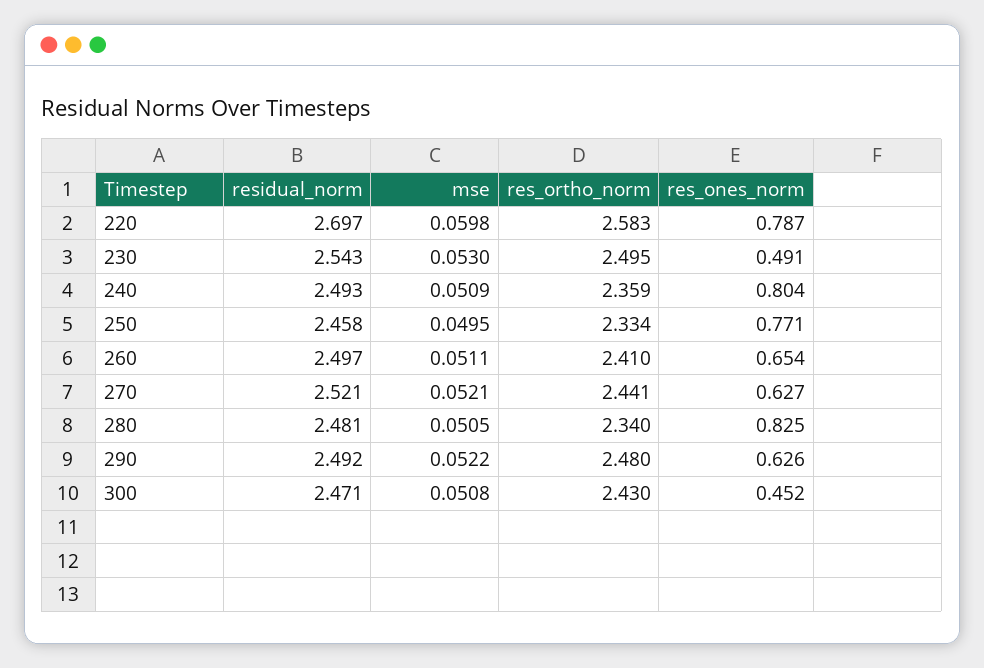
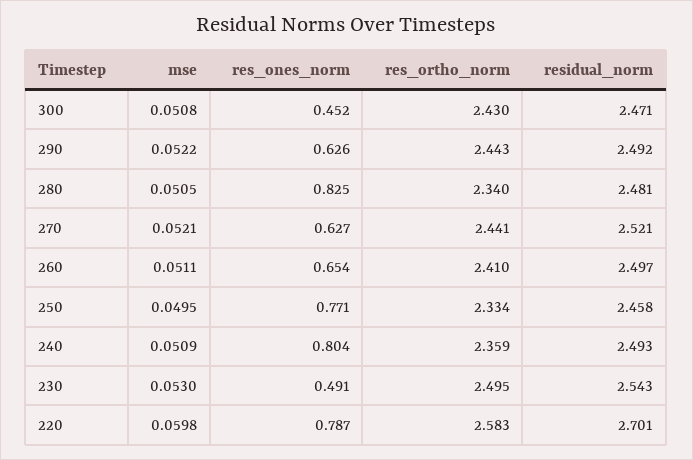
  {
    "residual_norm": {
-     "220": 2.697,
+     "220": 2.701,
      "230": 2.543,
      "240": 2.493,
      "250": 2.458,
      "260": 2.497,
      "270": 2.521,
      "280": 2.481,
      "290": 2.492,
      "300": 2.471
    },
    "mse": {
      "220": 0.0598,
      "230": 0.053,
      "240": 0.0509,
      "250": 0.0495,
      "260": 0.0511,
      "270": 0.0521,
      "280": 0.0505,
      "290": 0.0522,
      "300": 0.0508
    },
    "res_ortho_norm": {
      "220": 2.583,
      "230": 2.495,
      "240": 2.359,
      "250": 2.334,
      "260": 2.41,
      "270": 2.441,
      "280": 2.34,
-     "290": 2.48,
+     "290": 2.443,
      "300": 2.43
    },
    "res_ones_norm": {
      "220": 0.787,
      "230": 0.491,
      "240": 0.804,
      "250": 0.771,
      "260": 0.654,
      "270": 0.627,
      "280": 0.825,
      "290": 0.626,
      "300": 0.452
    }
  }

